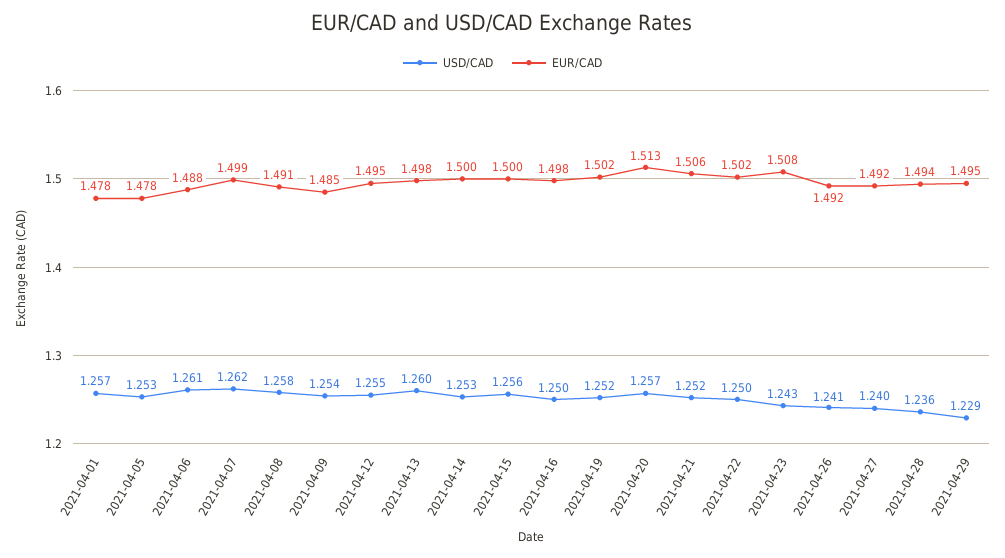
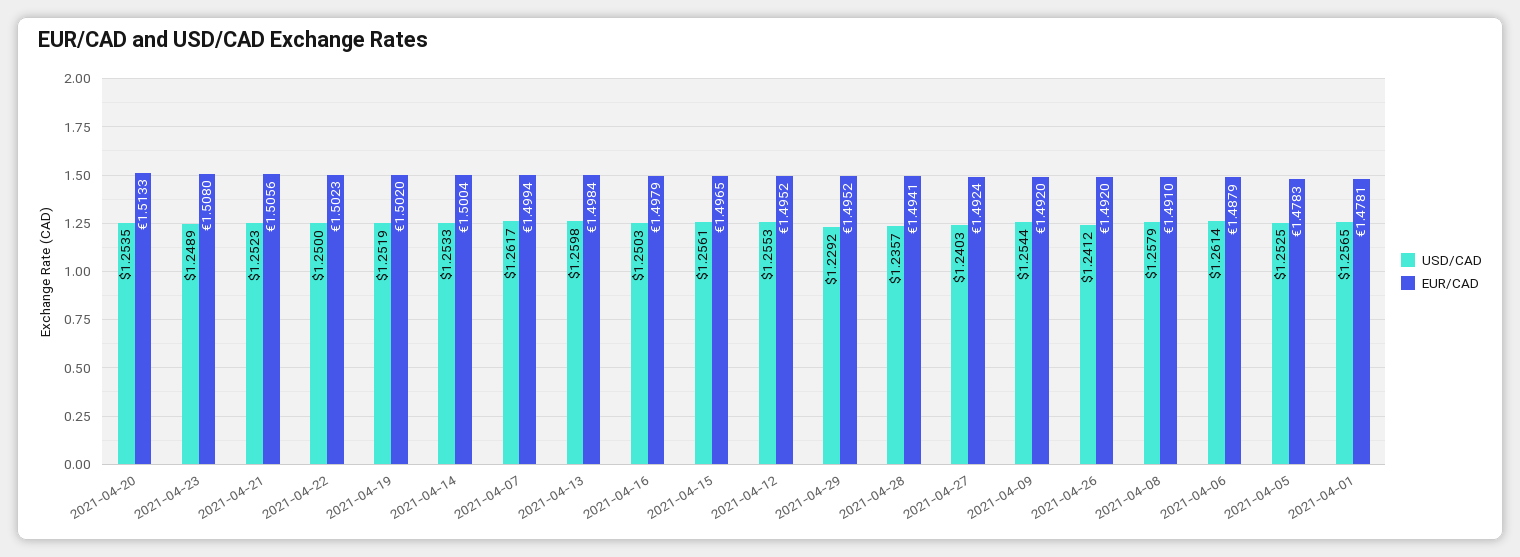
  {
    "USD/CAD": {
      "2021-04-01": 1.2565,
      "2021-04-05": 1.2525,
      "2021-04-06": 1.2614,
      "2021-04-07": 1.2617,
      "2021-04-08": 1.2579,
      "2021-04-09": 1.2544,
      "2021-04-12": 1.2553,
      "2021-04-13": 1.2598,
      "2021-04-14": 1.2533,
      "2021-04-15": 1.2561,
      "2021-04-16": 1.2503,
      "2021-04-19": 1.2519,
-     "2021-04-20": 1.257,
+     "2021-04-20": 1.2535,
      "2021-04-21": 1.2523,
      "2021-04-22": 1.25,
-     "2021-04-23": 1.243,
+     "2021-04-23": 1.2489,
      "2021-04-26": 1.2412,
      "2021-04-27": 1.2403,
      "2021-04-28": 1.2357,
      "2021-04-29": 1.2292
    },
    "EUR/CAD": {
      "2021-04-01": 1.4781,
      "2021-04-05": 1.4783,
      "2021-04-06": 1.4879,
      "2021-04-07": 1.4994,
      "2021-04-08": 1.491,
-     "2021-04-09": 1.485,
+     "2021-04-09": 1.492,
      "2021-04-12": 1.4952,
      "2021-04-13": 1.4984,
      "2021-04-14": 1.5004,
-     "2021-04-15": 1.5,
+     "2021-04-15": 1.4965,
      "2021-04-16": 1.4979,
      "2021-04-19": 1.502,
      "2021-04-20": 1.5133,
      "2021-04-21": 1.5056,
      "2021-04-22": 1.5023,
      "2021-04-23": 1.508,
      "2021-04-26": 1.492,
      "2021-04-27": 1.4924,
      "2021-04-28": 1.4941,
      "2021-04-29": 1.4952
    }
  }

